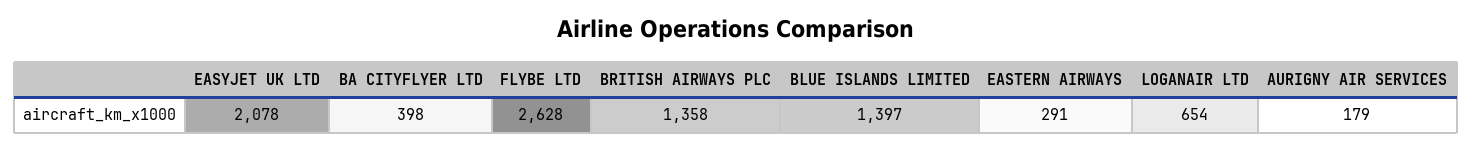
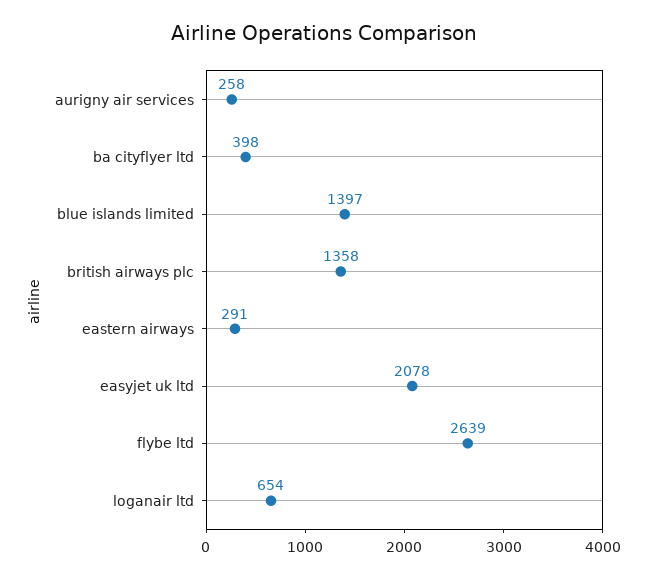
  {
    "EASYJET UK LTD": 2078,
    "BA CITYFLYER LTD": 398,
-   "FLYBE LTD": 2628,
+   "FLYBE LTD": 2639,
    "BRITISH AIRWAYS PLC": 1358,
    "BLUE ISLANDS LIMITED": 1397,
    "EASTERN AIRWAYS": 291,
    "LOGANAIR LTD": 654,
-   "AURIGNY AIR SERVICES": 179
+   "AURIGNY AIR SERVICES": 258
  }

